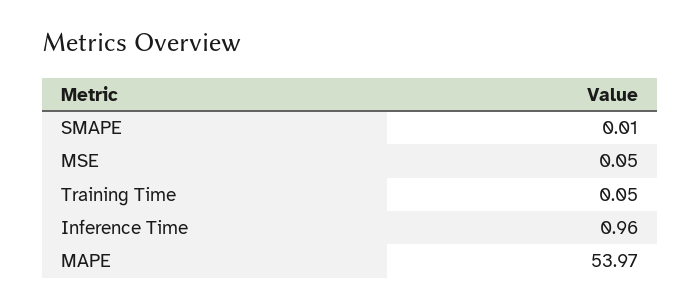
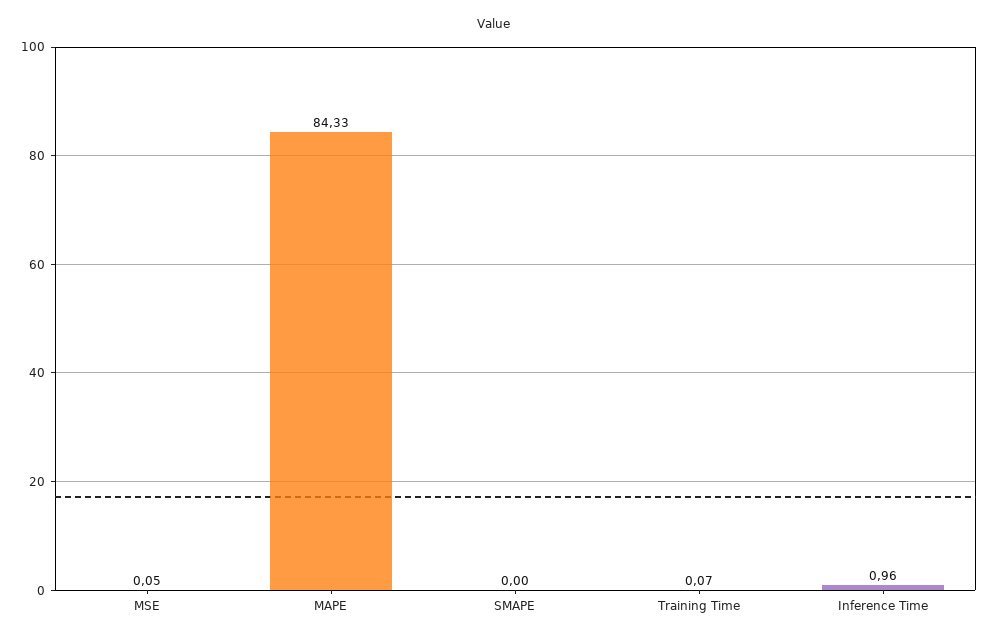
  {
-   "SMAPE": 0.01,
+   "SMAPE": 0,
    "MSE": 0.05,
-   "Training Time": 0.05,
+   "Training Time": 0.07,
    "Inference Time": 0.96,
-   "MAPE": 53.97
+   "MAPE": 84.33
  }

